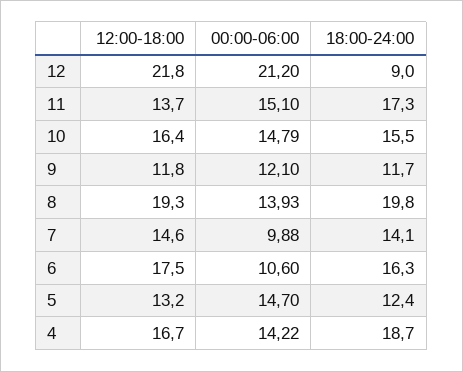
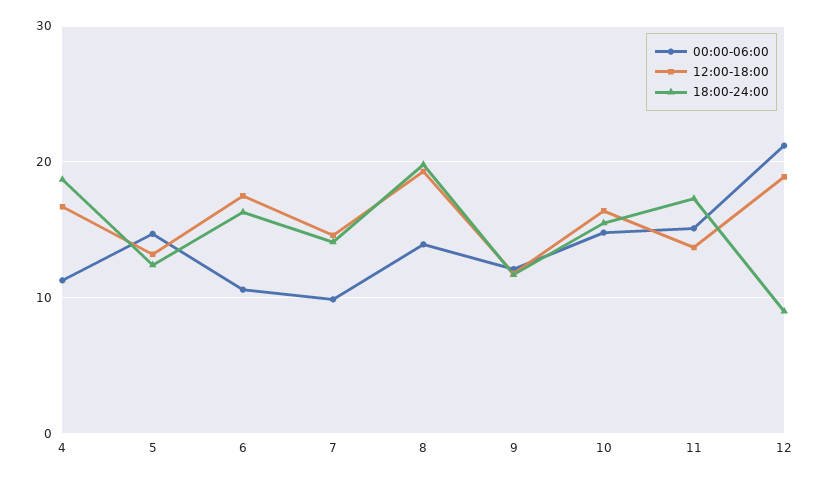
  {
    "12:00-18:00": {
-     "12": 21.8,
+     "12": 19,
      "11": 13.7,
      "10": 16.4,
      "9": 11.8,
      "8": 19.3,
      "7": 14.6,
      "6": 17.5,
      "5": 13.2,
      "4": 16.7
    },
    "00:00-06:00": {
      "12": 21.2,
      "11": 15.1,
      "10": 14.79,
      "9": 12.1,
      "8": 13.93,
      "7": 9.88,
      "6": 10.6,
      "5": 14.7,
-     "4": 14.22
+     "4": 11
    },
    "18:00-24:00": {
      "12": 9,
      "11": 17.3,
      "10": 15.5,
      "9": 11.7,
      "8": 19.8,
      "7": 14.1,
      "6": 16.3,
      "5": 12.4,
      "4": 18.7
    }
  }

